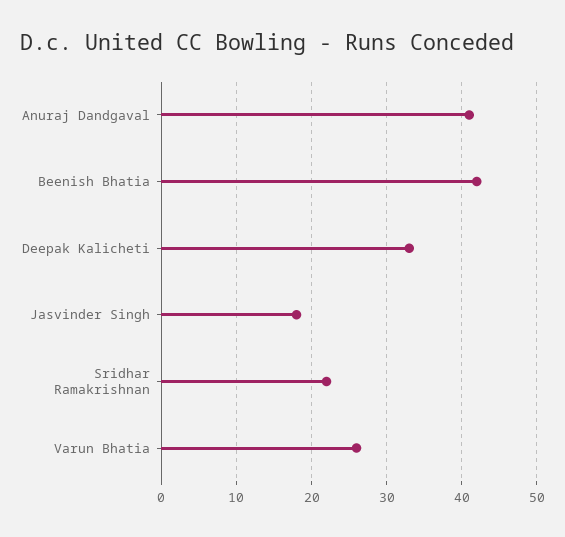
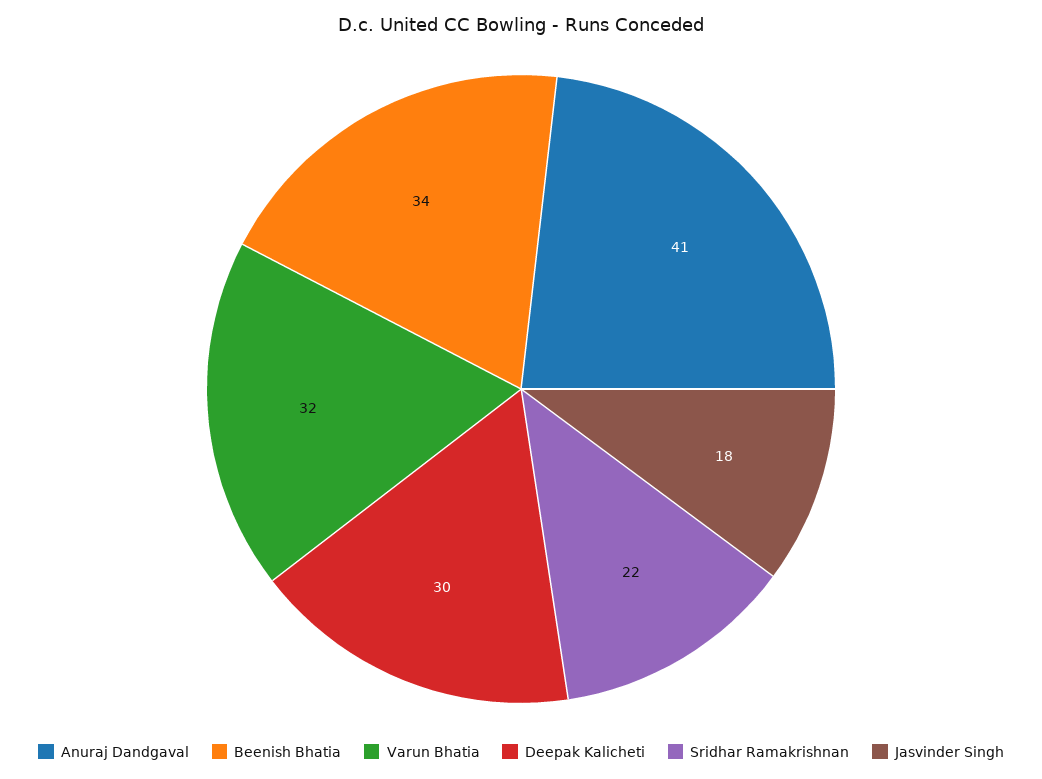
  {
    "Anuraj Dandgaval": 41,
-   "Beenish Bhatia": 42,
+   "Beenish Bhatia": 34,
-   "Deepak Kalicheti": 33,
+   "Deepak Kalicheti": 30,
    "Jasvinder Singh": 18,
    "Sridhar Ramakrishnan": 22,
-   "Varun Bhatia": 26
+   "Varun Bhatia": 32
  }

